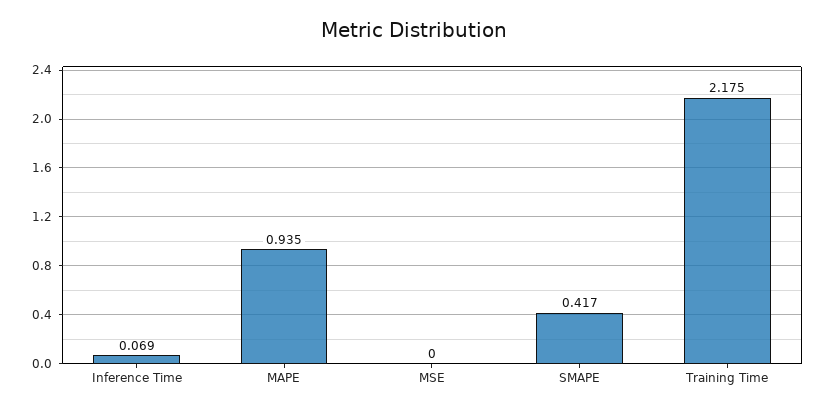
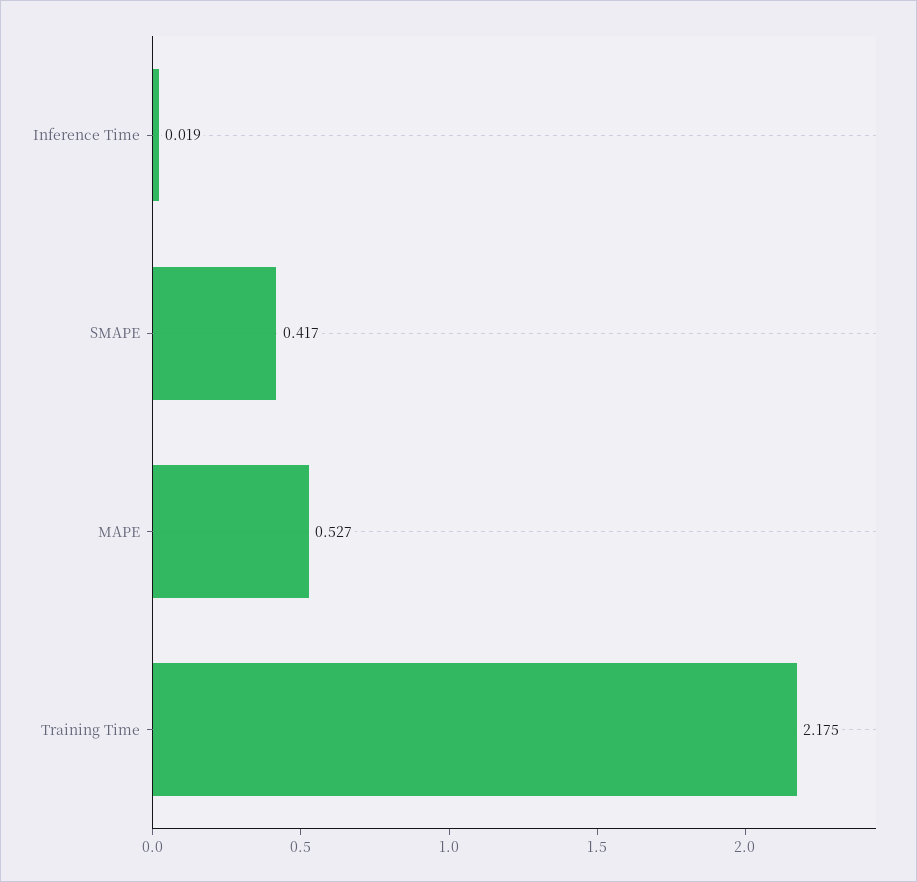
  {
-   "Inference Time": 0.069,
+   "Inference Time": 0.019,
-   "MAPE": 0.935,
+   "MAPE": 0.527,
-   "MSE": 0,
    "SMAPE": 0.417,
    "Training Time": 2.175
  }

